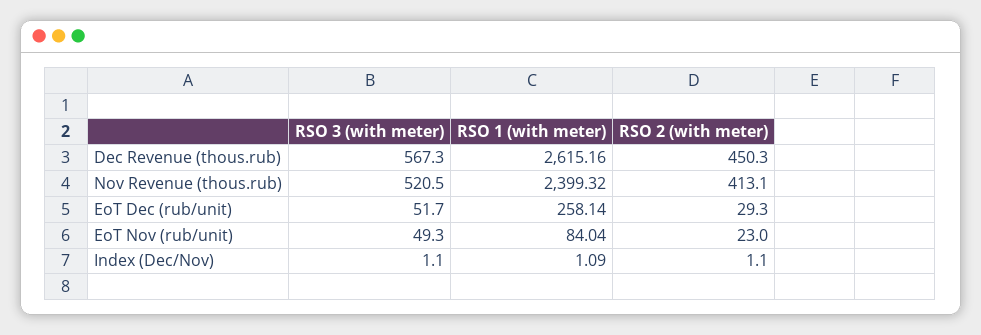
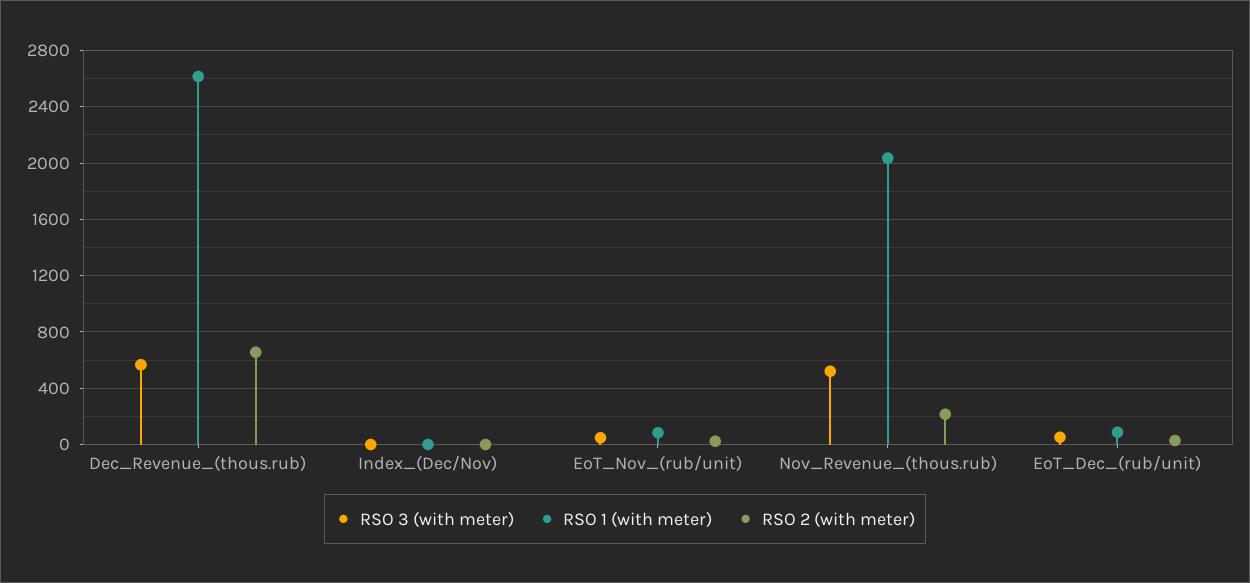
  {
    "RSO 3 (with meter)": {
      "Dec Revenue (thous.rub)": 567.3,
      "Nov Revenue (thous.rub)": 520.5,
      "EoT Dec (rub/unit)": 51.7,
      "EoT Nov (rub/unit)": 49.3,
      "Index (Dec/Nov)": 1.1
    },
    "RSO 1 (with meter)": {
      "Dec Revenue (thous.rub)": 2615.16,
-     "Nov Revenue (thous.rub)": 2399.32,
+     "Nov Revenue (thous.rub)": 2050,
-     "EoT Dec (rub/unit)": 258.14,
+     "EoT Dec (rub/unit)": 100,
      "EoT Nov (rub/unit)": 84.04,
      "Index (Dec/Nov)": 1.09
    },
    "RSO 2 (with meter)": {
-     "Dec Revenue (thous.rub)": 450.3,
+     "Dec Revenue (thous.rub)": 650,
-     "Nov Revenue (thous.rub)": 413.1,
+     "Nov Revenue (thous.rub)": 200,
      "EoT Dec (rub/unit)": 29.3,
      "EoT Nov (rub/unit)": 23,
      "Index (Dec/Nov)": 1.1
    }
  }

